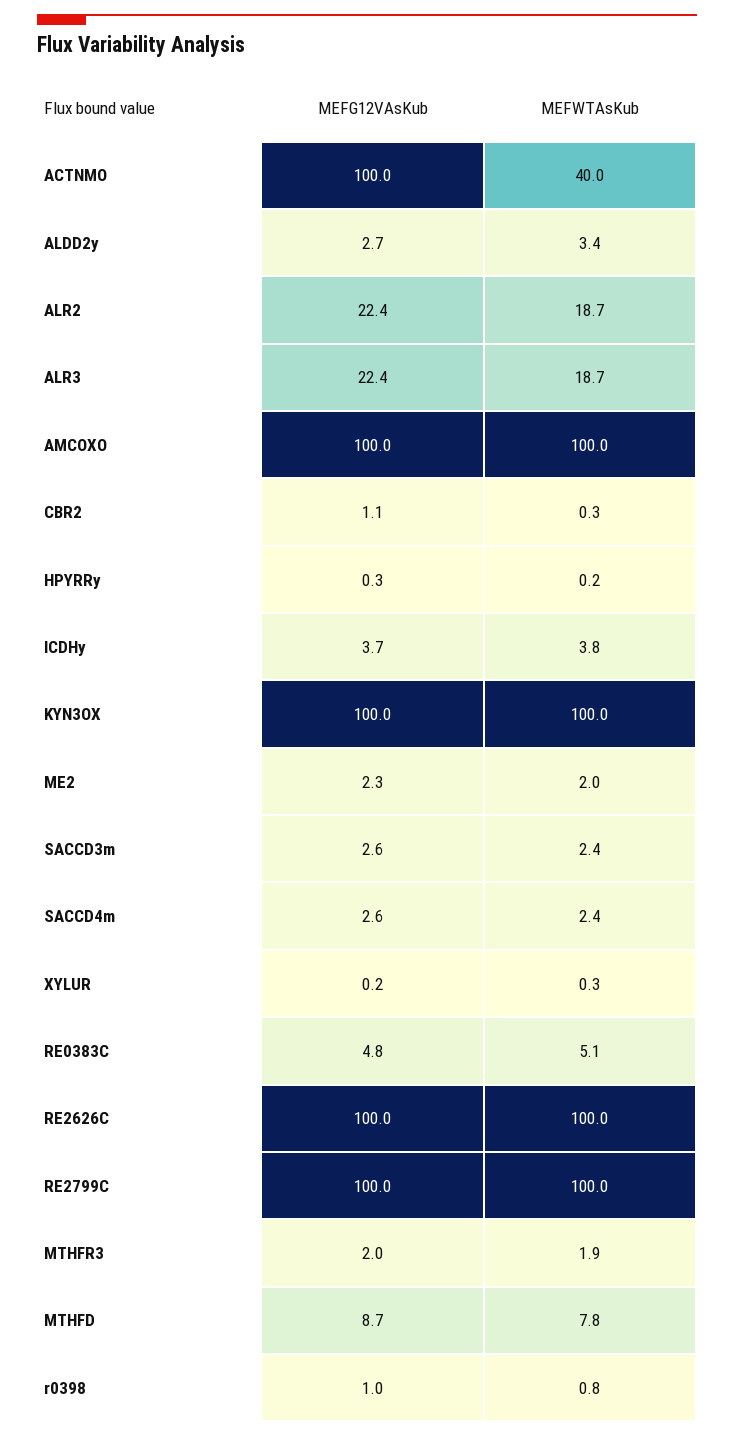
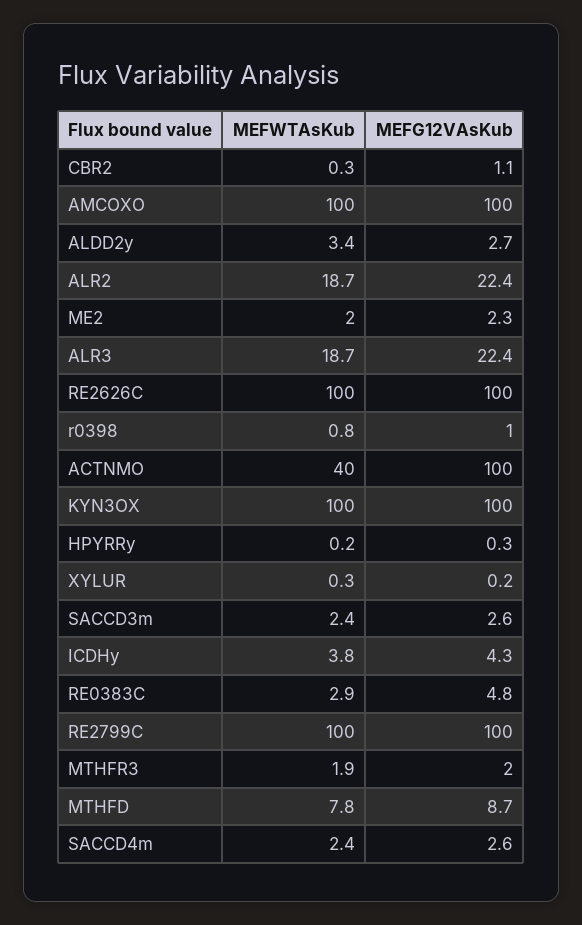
  {
    "MEFG12VAsKub": {
      "ACTNMO": 100,
      "ALDD2y": 2.7,
      "ALR2": 22.4,
      "ALR3": 22.4,
      "AMCOXO": 100,
      "CBR2": 1.1,
      "HPYRRy": 0.3,
-     "ICDHy": 3.7,
+     "ICDHy": 4.3,
      "KYN3OX": 100,
      "ME2": 2.3,
      "SACCD3m": 2.6,
      "SACCD4m": 2.6,
      "XYLUR": 0.2,
      "RE0383C": 4.8,
      "RE2626C": 100,
      "RE2799C": 100,
      "MTHFR3": 2,
      "MTHFD": 8.7,
      "r0398": 1
    },
    "MEFWTAsKub": {
      "ACTNMO": 40,
      "ALDD2y": 3.4,
      "ALR2": 18.7,
      "ALR3": 18.7,
      "AMCOXO": 100,
      "CBR2": 0.3,
      "HPYRRy": 0.2,
      "ICDHy": 3.8,
      "KYN3OX": 100,
      "ME2": 2,
      "SACCD3m": 2.4,
      "SACCD4m": 2.4,
      "XYLUR": 0.3,
-     "RE0383C": 5.1,
+     "RE0383C": 2.9,
      "RE2626C": 100,
      "RE2799C": 100,
      "MTHFR3": 1.9,
      "MTHFD": 7.8,
      "r0398": 0.8
    }
  }

